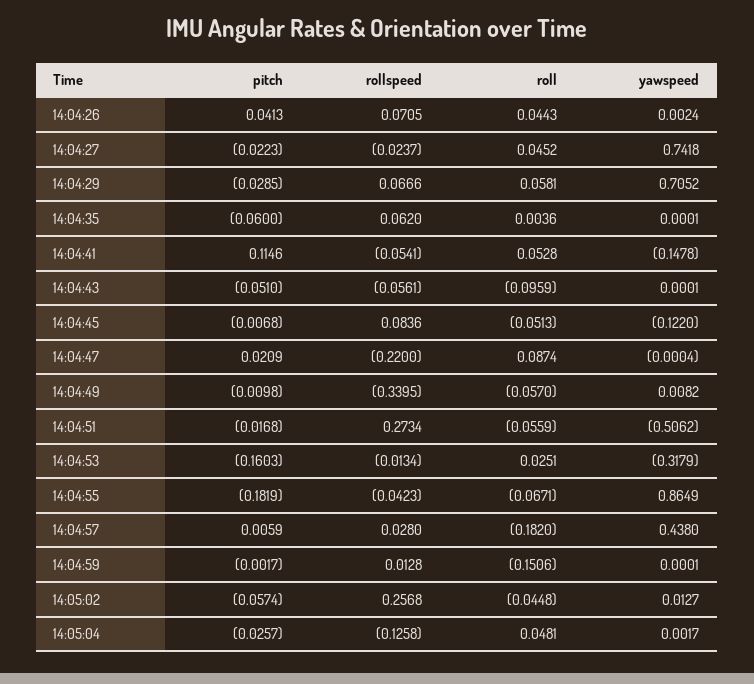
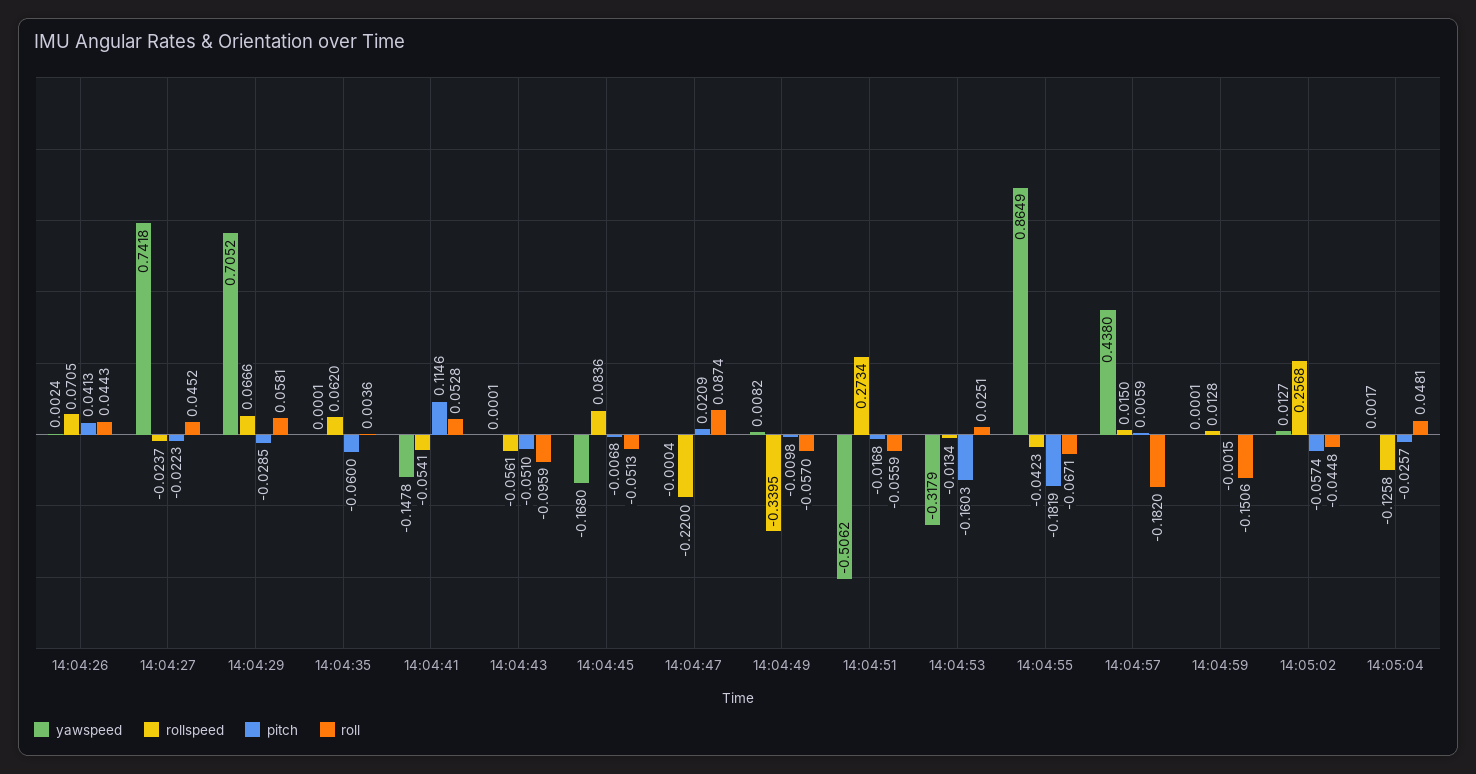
  {
    "pitch": {
      "14:04:26": 0.0413,
      "14:04:27": -0.0223,
      "14:04:29": -0.0285,
      "14:04:35": -0.06,
      "14:04:41": 0.1146,
      "14:04:43": -0.051,
      "14:04:45": -0.0068,
      "14:04:47": 0.0209,
      "14:04:49": -0.0098,
      "14:04:51": -0.0168,
      "14:04:53": -0.1603,
      "14:04:55": -0.1819,
      "14:04:57": 0.0059,
-     "14:04:59": -0.0017,
+     "14:04:59": -0.0015,
      "14:05:02": -0.0574,
      "14:05:04": -0.0257
    },
    "rollspeed": {
      "14:04:26": 0.0705,
      "14:04:27": -0.0237,
      "14:04:29": 0.0666,
      "14:04:35": 0.062,
      "14:04:41": -0.0541,
      "14:04:43": -0.0561,
      "14:04:45": 0.0836,
      "14:04:47": -0.22,
      "14:04:49": -0.3395,
      "14:04:51": 0.2734,
      "14:04:53": -0.0134,
      "14:04:55": -0.0423,
-     "14:04:57": 0.028,
+     "14:04:57": 0.015,
      "14:04:59": 0.0128,
      "14:05:02": 0.2568,
      "14:05:04": -0.1258
    },
    "roll": {
      "14:04:26": 0.0443,
      "14:04:27": 0.0452,
      "14:04:29": 0.0581,
      "14:04:35": 0.0036,
      "14:04:41": 0.0528,
      "14:04:43": -0.0959,
      "14:04:45": -0.0513,
      "14:04:47": 0.0874,
      "14:04:49": -0.057,
      "14:04:51": -0.0559,
      "14:04:53": 0.0251,
      "14:04:55": -0.0671,
      "14:04:57": -0.182,
      "14:04:59": -0.1506,
      "14:05:02": -0.0448,
      "14:05:04": 0.0481
    },
    "yawspeed": {
      "14:04:26": 0.0024,
      "14:04:27": 0.7418,
      "14:04:29": 0.7052,
      "14:04:35": 0.0001,
      "14:04:41": -0.1478,
      "14:04:43": 0.0001,
-     "14:04:45": -0.122,
+     "14:04:45": -0.168,
      "14:04:47": -0.0004,
      "14:04:49": 0.0082,
      "14:04:51": -0.5062,
      "14:04:53": -0.3179,
      "14:04:55": 0.8649,
      "14:04:57": 0.438,
      "14:04:59": 0.0001,
      "14:05:02": 0.0127,
      "14:05:04": 0.0017
    }
  }

